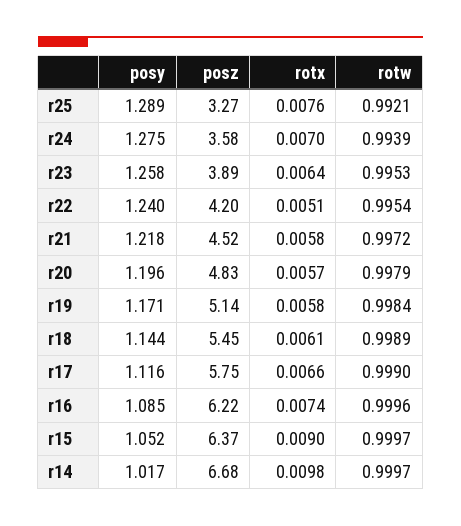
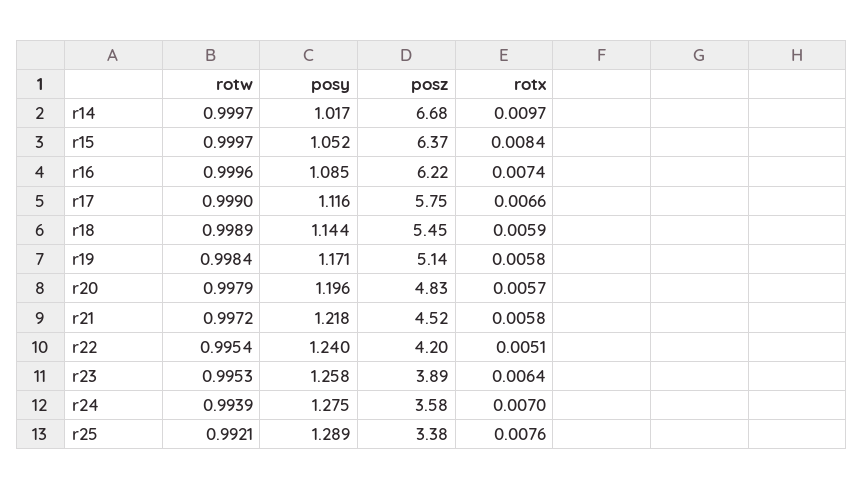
  {
    "posy": {
      "r25": 1.289,
      "r24": 1.275,
      "r23": 1.258,
      "r22": 1.24,
      "r21": 1.218,
      "r20": 1.196,
      "r19": 1.171,
      "r18": 1.144,
      "r17": 1.116,
      "r16": 1.085,
      "r15": 1.052,
      "r14": 1.017
    },
    "posz": {
-     "r25": 3.27,
+     "r25": 3.38,
      "r24": 3.58,
      "r23": 3.89,
      "r22": 4.2,
      "r21": 4.52,
      "r20": 4.83,
      "r19": 5.14,
      "r18": 5.45,
      "r17": 5.75,
      "r16": 6.22,
      "r15": 6.37,
      "r14": 6.68
    },
    "rotx": {
      "r25": 0.0076,
      "r24": 0.007,
      "r23": 0.0064,
      "r22": 0.0051,
      "r21": 0.0058,
      "r20": 0.0057,
      "r19": 0.0058,
-     "r18": 0.0061,
+     "r18": 0.0059,
      "r17": 0.0066,
      "r16": 0.0074,
-     "r15": 0.009,
+     "r15": 0.0084,
-     "r14": 0.0098
+     "r14": 0.0097
    },
    "rotw": {
      "r25": 0.9921,
      "r24": 0.9939,
      "r23": 0.9953,
      "r22": 0.9954,
      "r21": 0.9972,
      "r20": 0.9979,
      "r19": 0.9984,
      "r18": 0.9989,
      "r17": 0.999,
      "r16": 0.9996,
      "r15": 0.9997,
      "r14": 0.9997
    }
  }

